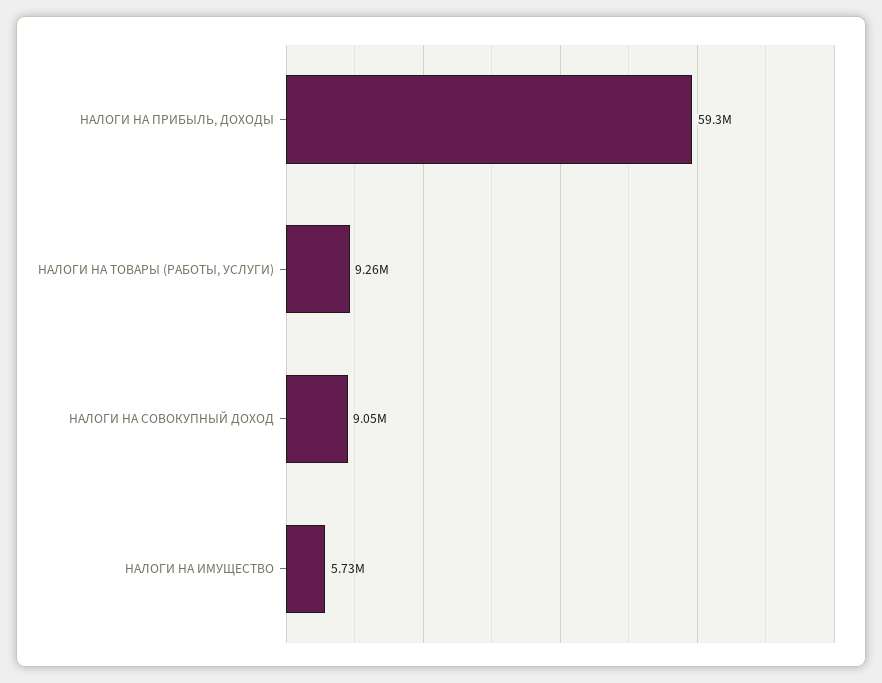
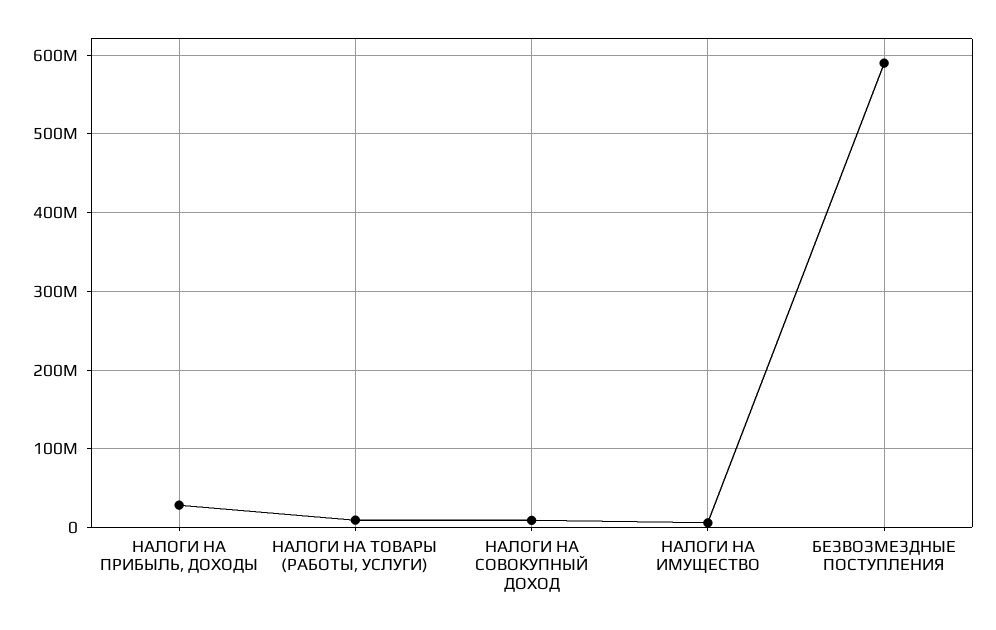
  {
-   "НАЛОГИ НА ПРИБЫЛЬ, ДОХОДЫ": 59300000,
+   "НАЛОГИ НА ПРИБЫЛЬ, ДОХОДЫ": 30000000,
    "НАЛОГИ НА ТОВАРЫ (РАБОТЫ, УСЛУГИ)": 9260000,
    "НАЛОГИ НА СОВОКУПНЫЙ ДОХОД": 9050000,
-   "НАЛОГИ НА ИМУЩЕСТВО": 5730000
+   "НАЛОГИ НА ИМУЩЕСТВО": 5730000,
+   "БЕЗВОЗМЕЗДНЫЕ ПОСТУПЛЕНИЯ": 590000000
  }

